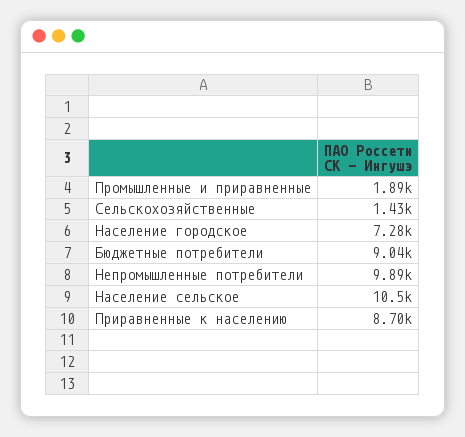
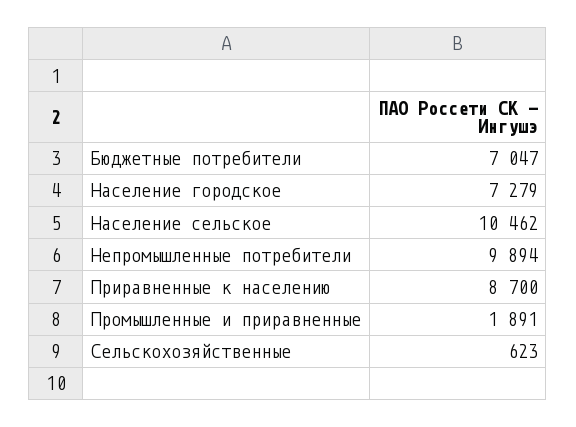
  {
    "Промышленные и приравненные": 1891,
-   "Сельскохозяйственные": 1430,
+   "Сельскохозяйственные": 623,
    "Население городское": 7279,
-   "Бюджетные потребители": 9040,
+   "Бюджетные потребители": 7047,
    "Непромышленные потребители": 9894,
    "Население сельское": 10462,
    "Приравненные к населению": 8700
  }

